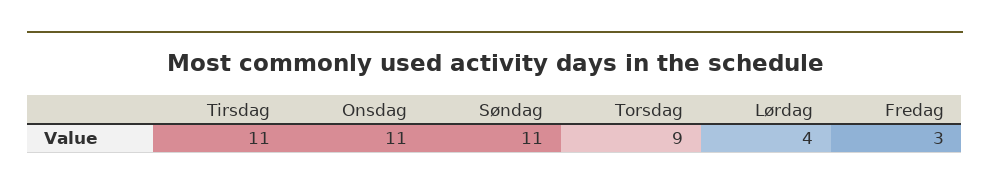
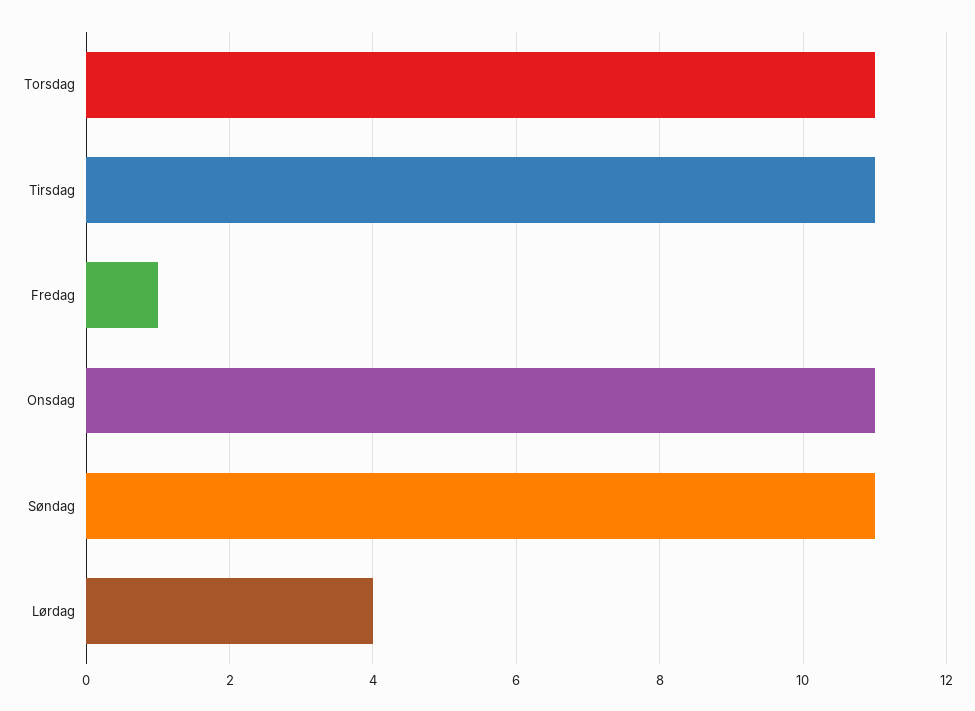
  {
    "Tirsdag": 11,
    "Onsdag": 11,
    "Søndag": 11,
-   "Torsdag": 9,
+   "Torsdag": 11,
    "Lørdag": 4,
-   "Fredag": 3
+   "Fredag": 1
  }

